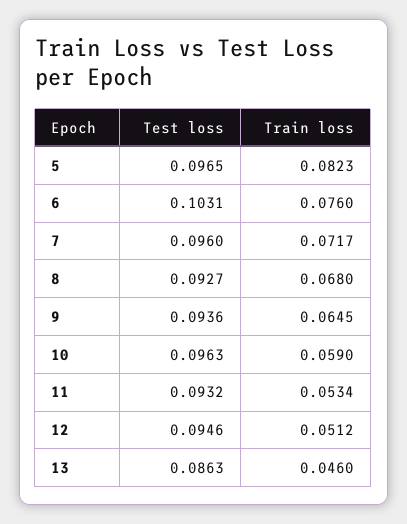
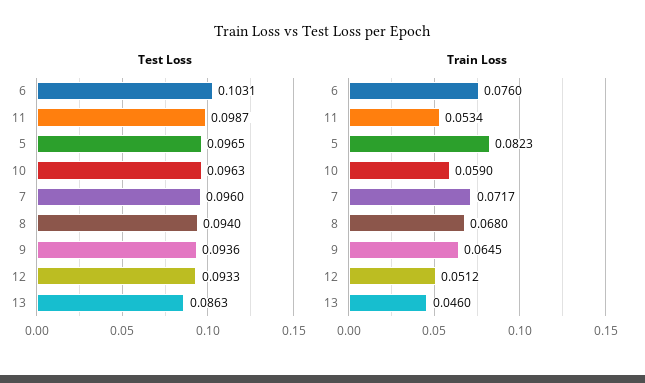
  {
    "Test loss": {
      "5": 0.0965,
      "6": 0.1031,
      "7": 0.096,
-     "8": 0.0927,
+     "8": 0.094,
      "9": 0.0936,
      "10": 0.0963,
-     "11": 0.0932,
+     "11": 0.0987,
-     "12": 0.0946,
+     "12": 0.0933,
      "13": 0.0863
    },
    "Train loss": {
      "5": 0.0823,
      "6": 0.076,
      "7": 0.0717,
      "8": 0.068,
      "9": 0.0645,
      "10": 0.059,
      "11": 0.0534,
      "12": 0.0512,
      "13": 0.046
    }
  }

